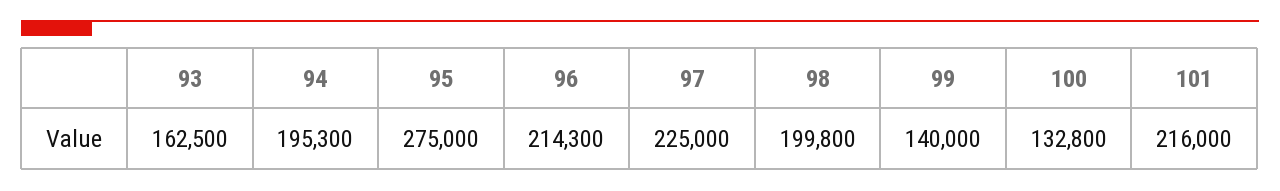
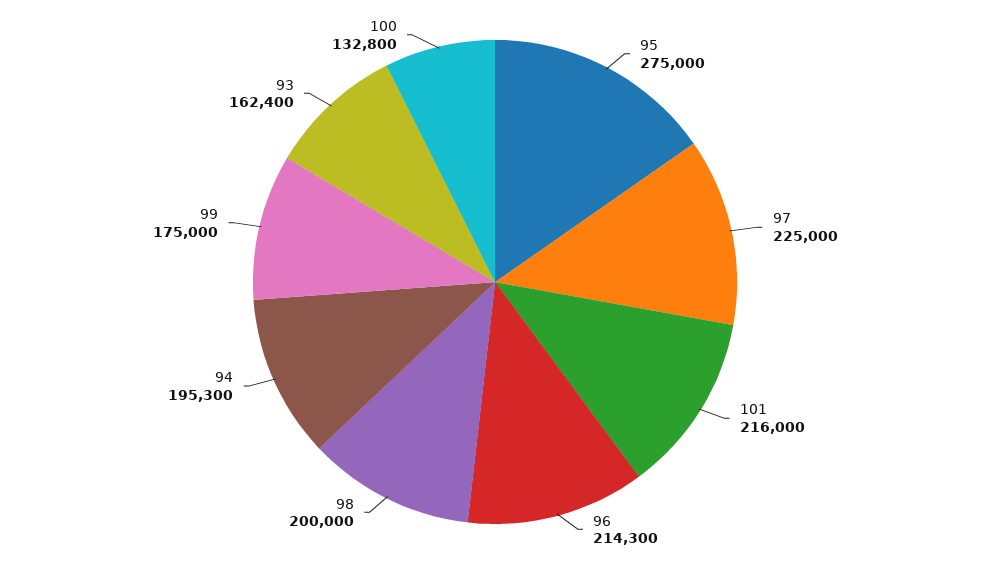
  {
-   "93": 162500,
+   "93": 162400,
    "94": 195300,
    "95": 275000,
    "96": 214300,
    "97": 225000,
-   "98": 199800,
+   "98": 200000,
-   "99": 140000,
+   "99": 175000,
    "100": 132800,
    "101": 216000
  }

